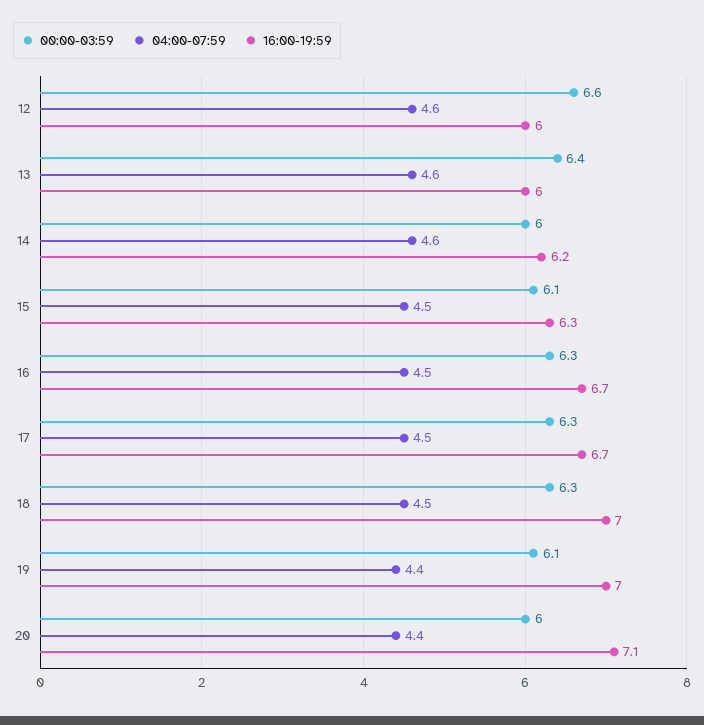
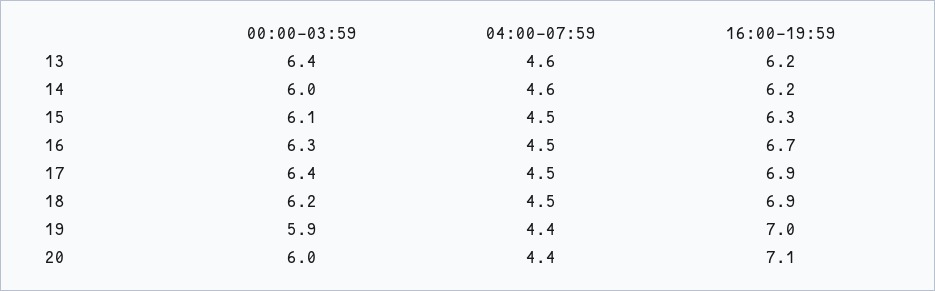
  {
    "00:00-03:59": {
-     "12": 6.6,
      "13": 6.4,
      "14": 6,
      "15": 6.1,
      "16": 6.3,
-     "17": 6.3,
+     "17": 6.4,
-     "18": 6.3,
+     "18": 6.2,
-     "19": 6.1,
+     "19": 5.9,
      "20": 6
    },
    "04:00-07:59": {
-     "12": 4.6,
      "13": 4.6,
      "14": 4.6,
      "15": 4.5,
      "16": 4.5,
      "17": 4.5,
      "18": 4.5,
      "19": 4.4,
      "20": 4.4
    },
    "16:00-19:59": {
-     "12": 6,
-     "13": 6,
+     "13": 6.2,
      "14": 6.2,
      "15": 6.3,
      "16": 6.7,
-     "17": 6.7,
+     "17": 6.9,
-     "18": 7,
+     "18": 6.9,
      "19": 7,
      "20": 7.1
    }
  }

